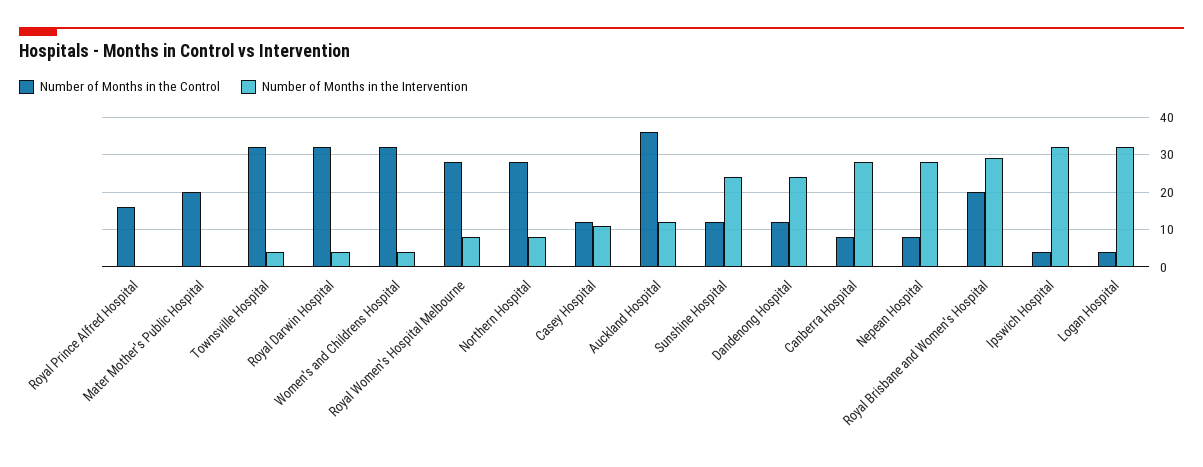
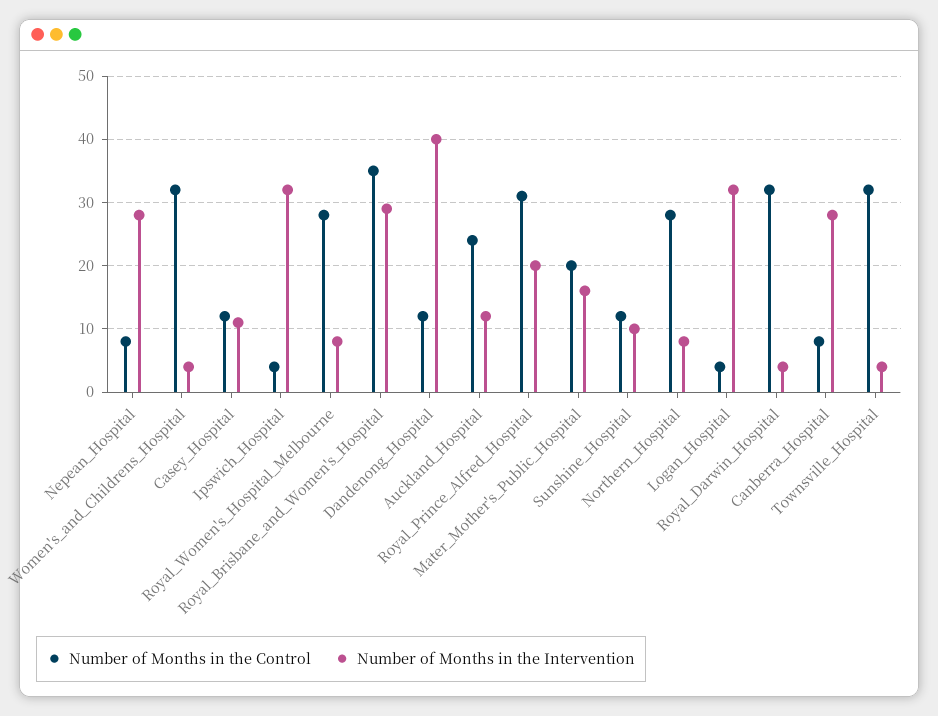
  {
    "Number of Months in the Control": {
-     "Royal Prince Alfred Hospital": 15,
+     "Royal Prince Alfred Hospital": 31,
      "Mater Mother's Public Hospital": 20,
      "Townsville Hospital": 32,
      "Royal Darwin Hospital": 32,
      "Women's and Childrens Hospital": 32,
      "Royal Women's Hospital Melbourne": 28,
      "Northern Hospital": 28,
      "Casey Hospital": 12,
-     "Auckland Hospital": 35,
+     "Auckland Hospital": 24,
      "Sunshine Hospital": 12,
      "Dandenong Hospital": 12,
      "Canberra Hospital": 8,
      "Nepean Hospital": 8,
-     "Royal Brisbane and Women's Hospital": 20,
+     "Royal Brisbane and Women's Hospital": 35,
      "Ipswich Hospital": 4,
      "Logan Hospital": 4
    },
    "Number of Months in the Intervention": {
-     "Royal Prince Alfred Hospital": 0,
+     "Royal Prince Alfred Hospital": 20,
-     "Mater Mother's Public Hospital": 0,
+     "Mater Mother's Public Hospital": 16,
      "Townsville Hospital": 4,
      "Royal Darwin Hospital": 4,
      "Women's and Childrens Hospital": 4,
      "Royal Women's Hospital Melbourne": 8,
      "Northern Hospital": 8,
      "Casey Hospital": 11,
      "Auckland Hospital": 12,
-     "Sunshine Hospital": 25,
+     "Sunshine Hospital": 10,
-     "Dandenong Hospital": 25,
+     "Dandenong Hospital": 40,
      "Canberra Hospital": 28,
      "Nepean Hospital": 28,
      "Royal Brisbane and Women's Hospital": 29,
      "Ipswich Hospital": 32,
      "Logan Hospital": 32
    }
  }

